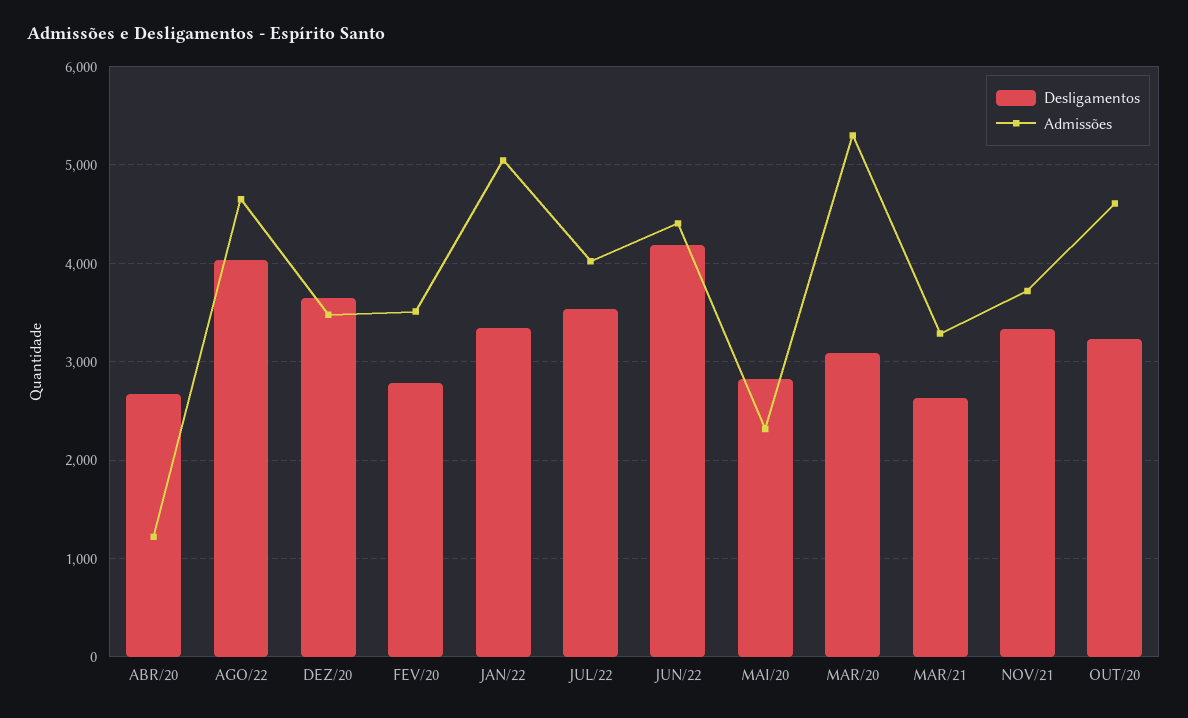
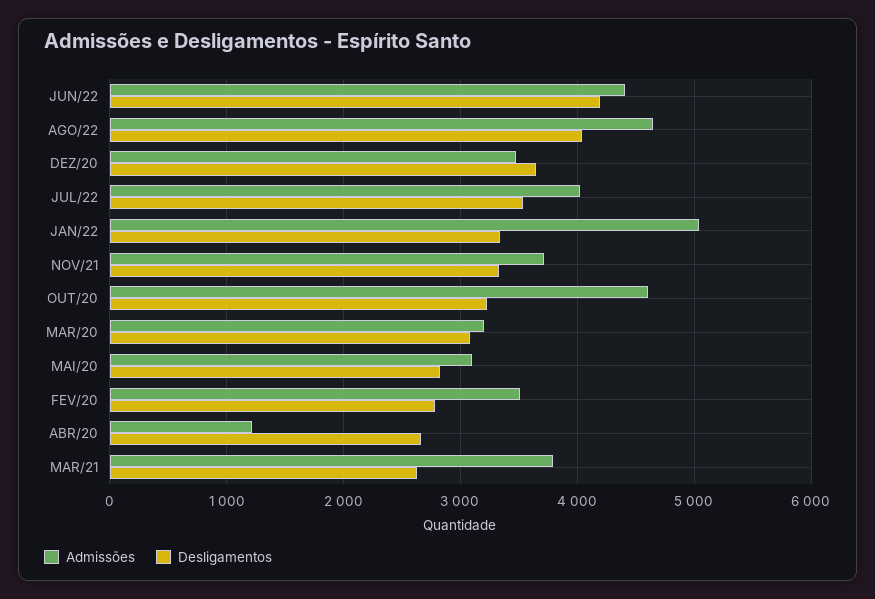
  {
    "Desligamentos": {
      "ABR/20": 2700,
      "AGO/22": 4000,
      "DEZ/20": 3600,
      "FEV/20": 2800,
      "JAN/22": 3300,
      "JUL/22": 3500,
      "JUN/22": 4200,
      "MAI/20": 2800,
      "MAR/20": 3100,
      "MAR/21": 2600,
      "NOV/21": 3300,
      "OUT/20": 3200
    },
    "Admissões": {
      "ABR/20": 1200,
      "AGO/22": 4700,
      "DEZ/20": 3500,
      "FEV/20": 3500,
      "JAN/22": 5000,
      "JUL/22": 4000,
      "JUN/22": 4400,
-     "MAI/20": 2300,
+     "MAI/20": 3100,
-     "MAR/20": 5300,
+     "MAR/20": 3200,
-     "MAR/21": 3300,
+     "MAR/21": 3800,
      "NOV/21": 3700,
      "OUT/20": 4600
    }
  }

